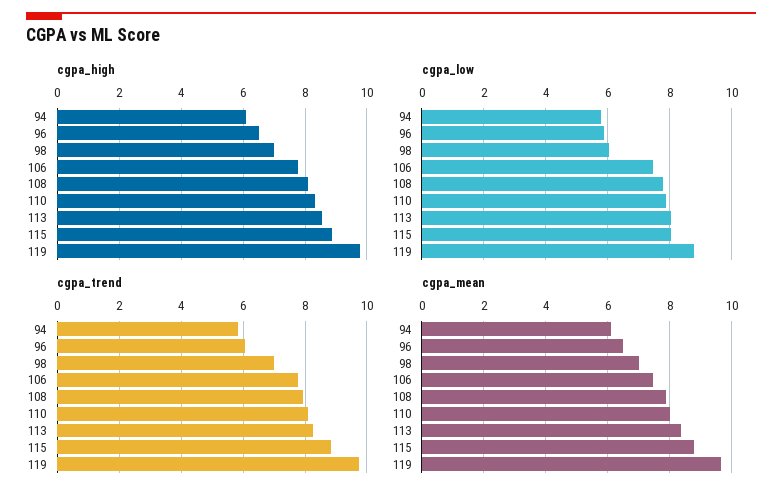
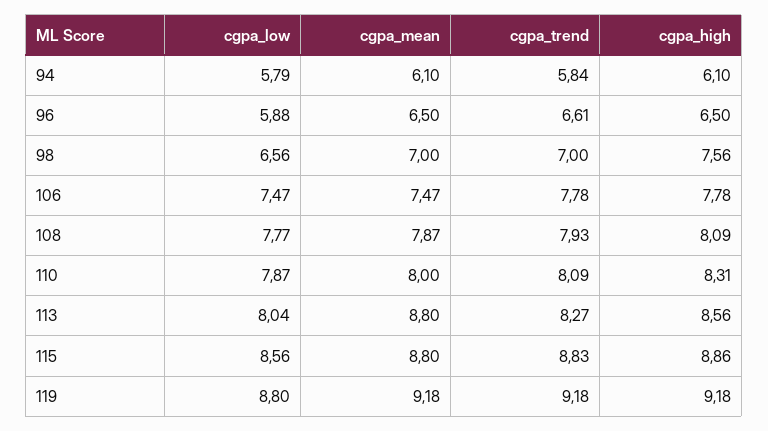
  {
    "cgpa_high": {
      "94": 6.1,
      "96": 6.5,
-     "98": 7,
+     "98": 7.56,
      "106": 7.78,
      "108": 8.09,
      "110": 8.31,
      "113": 8.56,
      "115": 8.86,
-     "119": 9.8
+     "119": 9.18
    },
    "cgpa_low": {
      "94": 5.79,
      "96": 5.88,
-     "98": 6,
+     "98": 6.56,
      "106": 7.47,
      "108": 7.77,
      "110": 7.87,
      "113": 8.04,
-     "115": 8,
+     "115": 8.56,
      "119": 8.8
    },
    "cgpa_trend": {
      "94": 5.84,
-     "96": 6,
+     "96": 6.61,
      "98": 7,
      "106": 7.78,
      "108": 7.93,
      "110": 8.09,
      "113": 8.27,
      "115": 8.83,
-     "119": 9.8
+     "119": 9.18
    },
    "cgpa_mean": {
      "94": 6.1,
      "96": 6.5,
      "98": 7,
      "106": 7.47,
      "108": 7.87,
      "110": 8,
-     "113": 8.4,
+     "113": 8.8,
      "115": 8.8,
-     "119": 9.6
+     "119": 9.18
    }
  }

